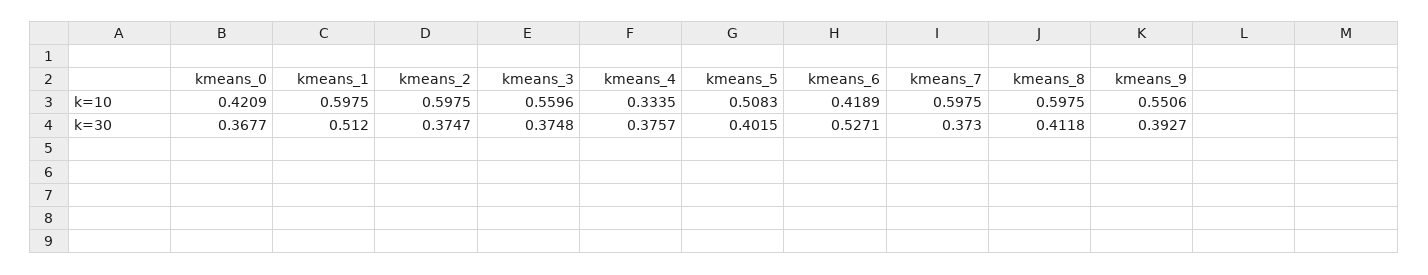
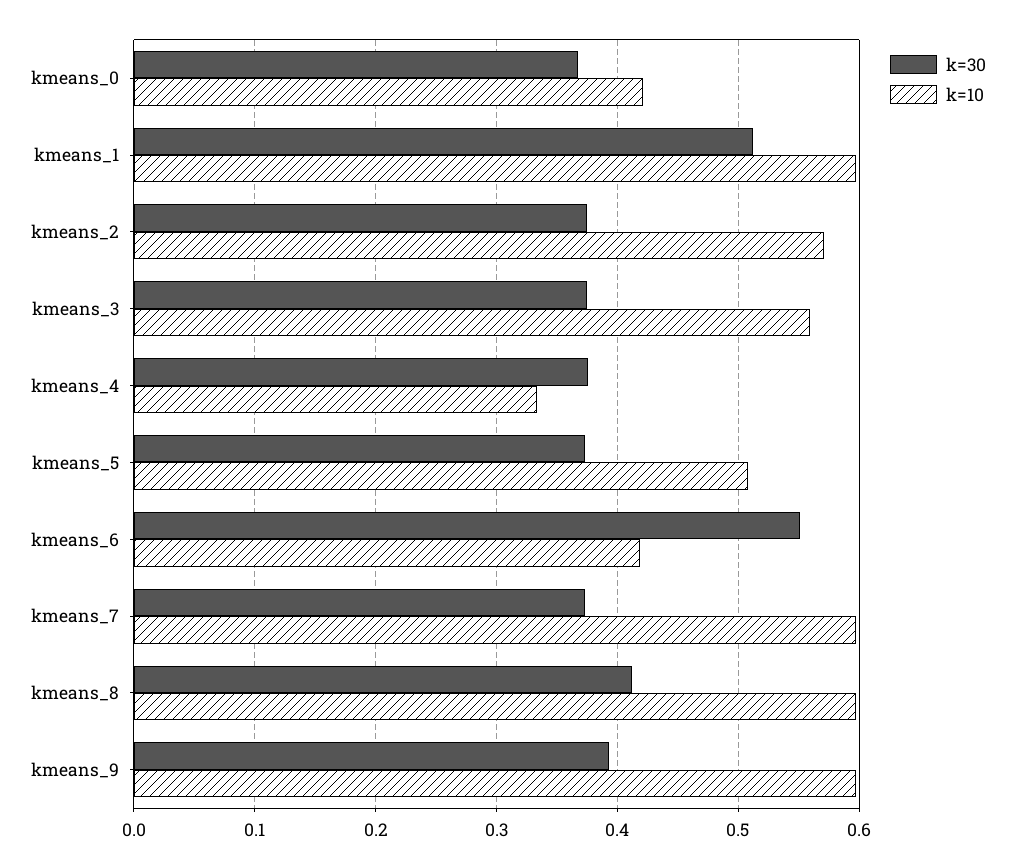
  {
    "k=10": {
      "kmeans_0": 0.4209,
      "kmeans_1": 0.5975,
-     "kmeans_2": 0.5975,
+     "kmeans_2": 0.57,
      "kmeans_3": 0.5596,
      "kmeans_4": 0.3335,
      "kmeans_5": 0.5083,
      "kmeans_6": 0.4189,
      "kmeans_7": 0.5975,
      "kmeans_8": 0.5975,
-     "kmeans_9": 0.5506
+     "kmeans_9": 0.6
    },
    "k=30": {
      "kmeans_0": 0.3677,
      "kmeans_1": 0.512,
      "kmeans_2": 0.3747,
      "kmeans_3": 0.3748,
      "kmeans_4": 0.3757,
-     "kmeans_5": 0.4015,
+     "kmeans_5": 0.37,
-     "kmeans_6": 0.5271,
+     "kmeans_6": 0.55,
      "kmeans_7": 0.373,
      "kmeans_8": 0.4118,
      "kmeans_9": 0.3927
    }
  }

